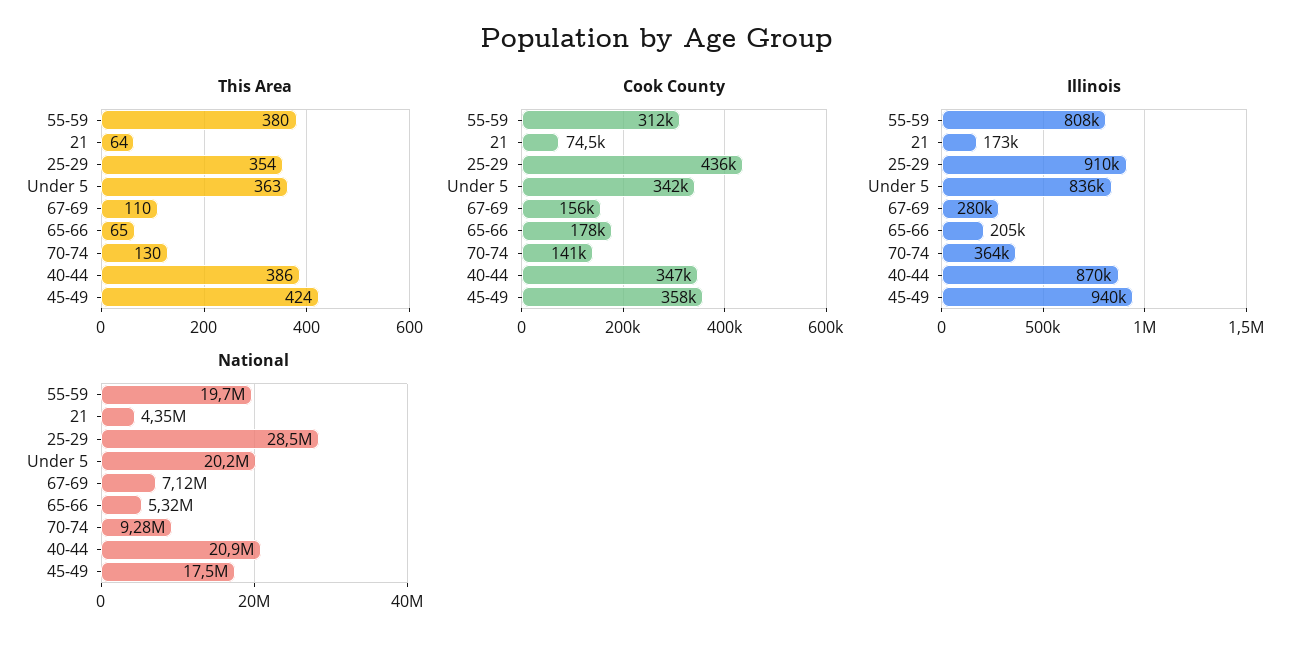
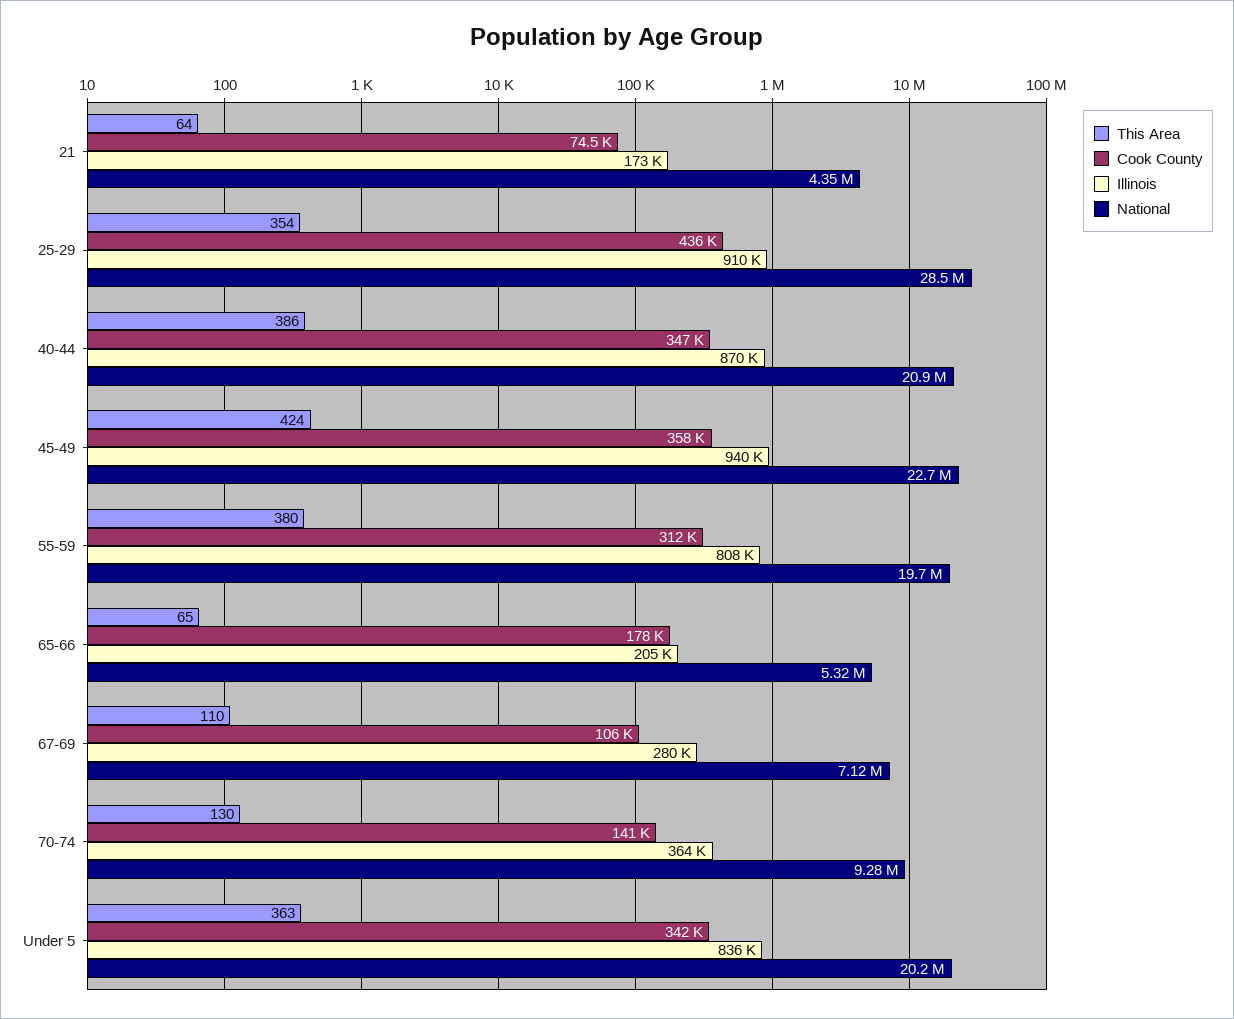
  {
    "This Area": {
      "55-59": 380,
      "21": 64,
      "25-29": 354,
      "Under 5": 363,
      "67-69": 110,
      "65-66": 65,
      "70-74": 130,
      "40-44": 386,
      "45-49": 424
    },
    "Cook County": {
      "55-59": 312000,
      "21": 74500,
      "25-29": 436000,
      "Under 5": 342000,
-     "67-69": 156000,
+     "67-69": 106000,
      "65-66": 178000,
      "70-74": 141000,
      "40-44": 347000,
      "45-49": 358000
    },
    "Illinois": {
      "55-59": 808000,
      "21": 173000,
      "25-29": 910000,
      "Under 5": 836000,
      "67-69": 280000,
      "65-66": 205000,
      "70-74": 364000,
      "40-44": 870000,
      "45-49": 940000
    },
    "National": {
      "55-59": 19700000,
      "21": 4350000,
      "25-29": 28500000,
      "Under 5": 20200000,
      "67-69": 7120000,
      "65-66": 5320000,
      "70-74": 9280000,
      "40-44": 20900000,
-     "45-49": 17500000
+     "45-49": 22700000
    }
  }

